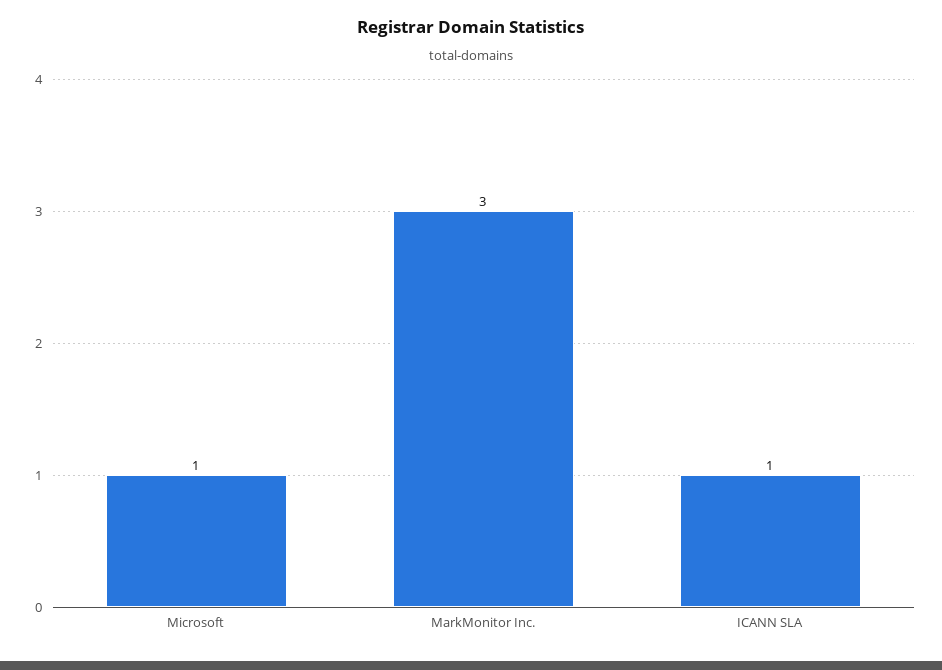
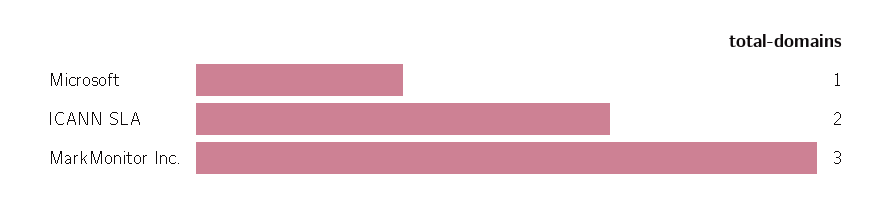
  {
    "Microsoft": 1,
    "MarkMonitor Inc.": 3,
-   "ICANN SLA": 1
+   "ICANN SLA": 2
  }

